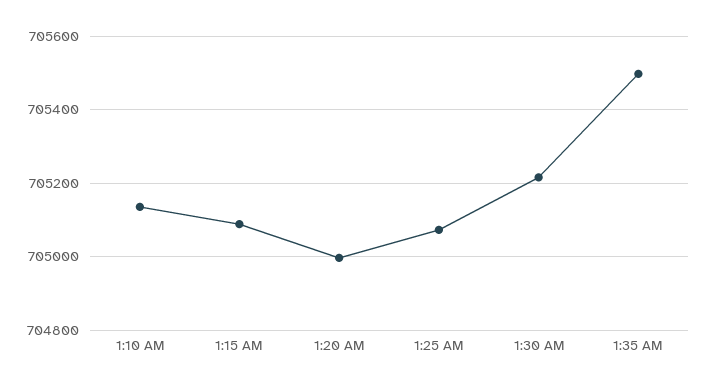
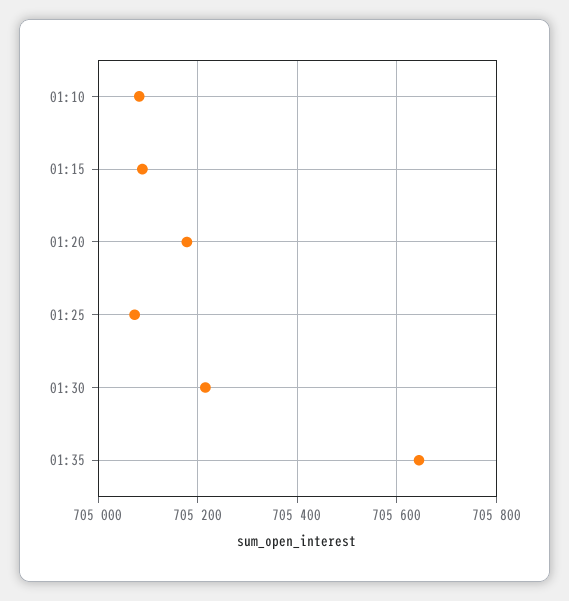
  {
-   "1:10 AM": 705140,
+   "1:10 AM": 705080,
    "1:15 AM": 705080,
-   "1:20 AM": 705000,
+   "1:20 AM": 705180,
    "1:25 AM": 705080,
    "1:30 AM": 705220,
-   "1:35 AM": 705500
+   "1:35 AM": 705640
  }

